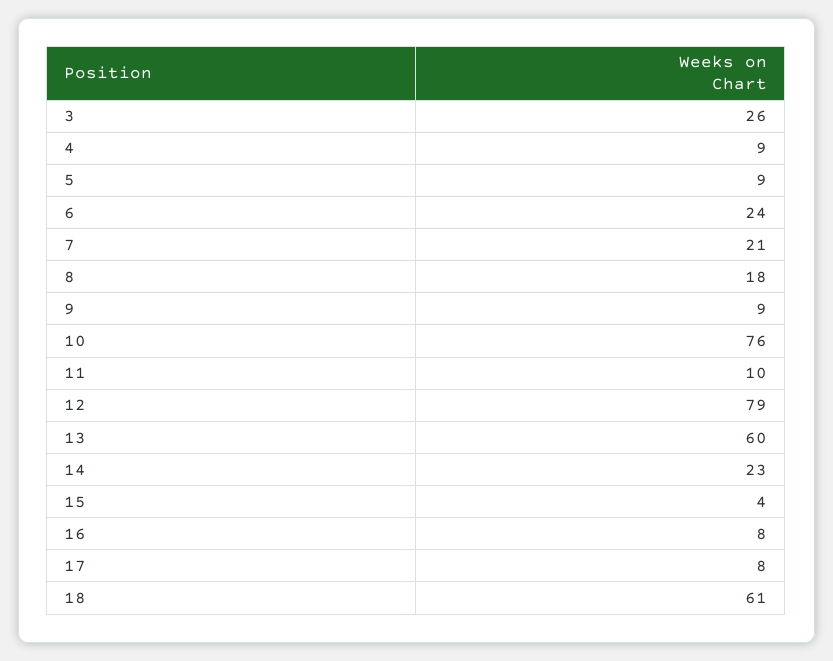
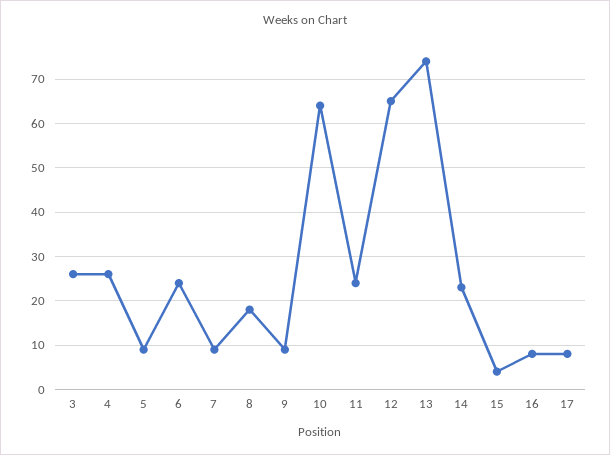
  {
    "3": 26,
-   "4": 9,
+   "4": 25,
    "5": 9,
    "6": 24,
-   "7": 21,
+   "7": 10,
    "8": 18,
    "9": 9,
-   "10": 76,
+   "10": 65,
-   "11": 10,
+   "11": 25,
-   "12": 79,
+   "12": 65,
-   "13": 60,
+   "13": 75,
    "14": 23,
    "15": 4,
    "16": 8,
-   "17": 8,
+   "17": 8
-   "18": 61
  }

